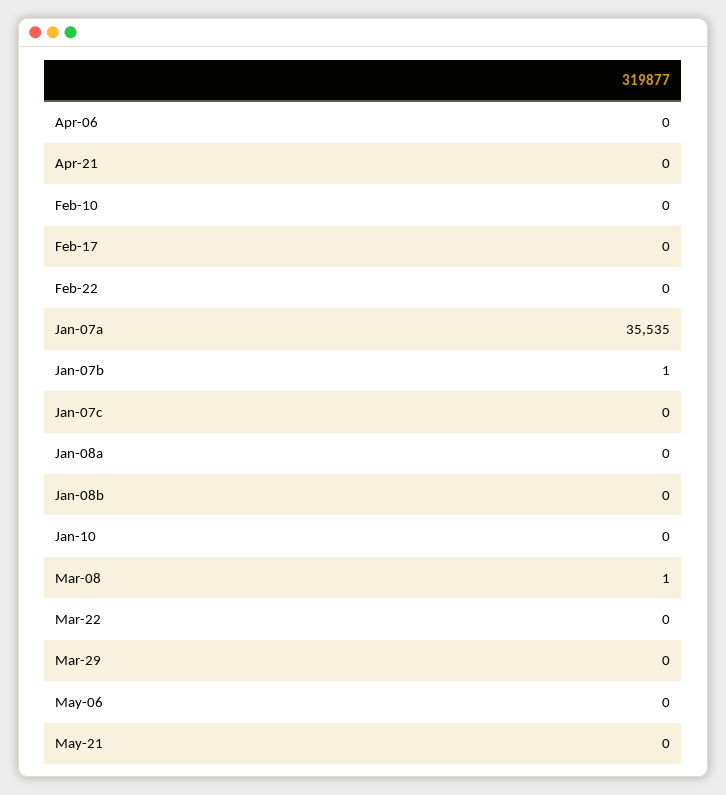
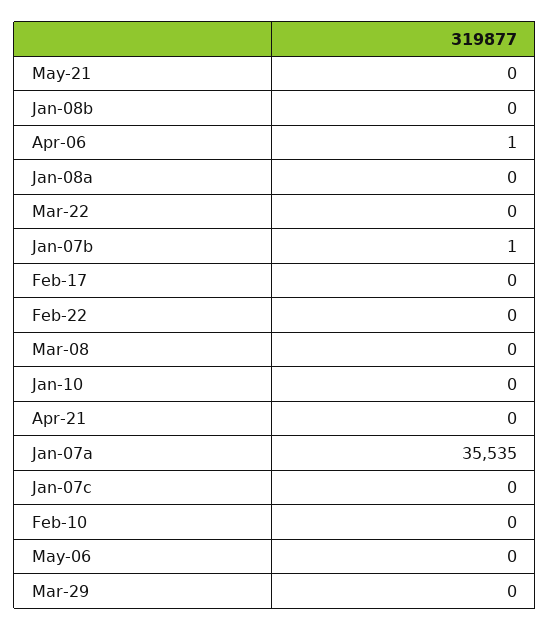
  {
-   "Apr-06": 0,
+   "Apr-06": 1,
    "Apr-21": 0,
    "Feb-10": 0,
    "Feb-17": 0,
    "Feb-22": 0,
    "Jan-07a": 35535,
    "Jan-07b": 1,
    "Jan-07c": 0,
    "Jan-08a": 0,
    "Jan-08b": 0,
    "Jan-10": 0,
-   "Mar-08": 1,
+   "Mar-08": 0,
    "Mar-22": 0,
    "Mar-29": 0,
    "May-06": 0,
    "May-21": 0
  }

